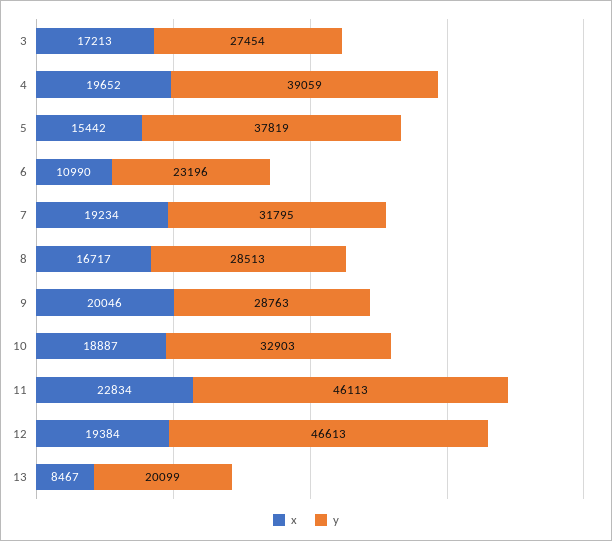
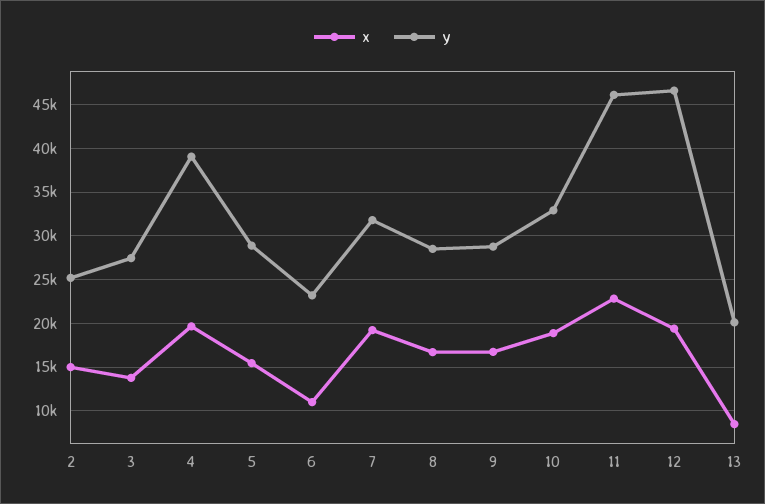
  {
    "x": {
-     "3": 17213,
+     "3": 14000,
      "4": 19652,
      "5": 15442,
      "6": 10990,
      "7": 19234,
      "8": 16717,
-     "9": 20046,
+     "9": 17000,
      "10": 18887,
      "11": 22834,
      "12": 19384,
-     "13": 8467
+     "13": 8467,
+     "2": 15000
    },
    "y": {
      "3": 27454,
      "4": 39059,
-     "5": 37819,
+     "5": 29000,
      "6": 23196,
      "7": 31795,
      "8": 28513,
      "9": 28763,
      "10": 32903,
      "11": 46113,
      "12": 46613,
-     "13": 20099
+     "13": 20099,
+     "2": 25000
    }
  }

